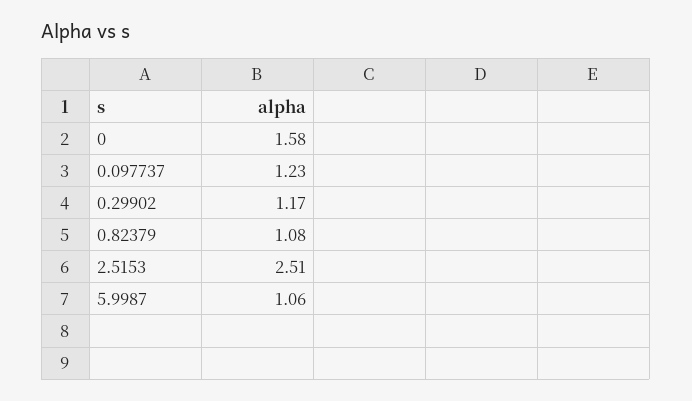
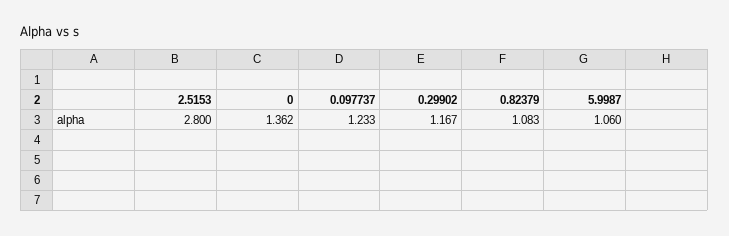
  {
-   "0": 1.58,
+   "0": 1.362,
    "0.097737": 1.233,
    "0.29902": 1.167,
    "0.82379": 1.083,
-   "2.5153": 2.51,
+   "2.5153": 2.8,
    "5.9987": 1.06
  }

